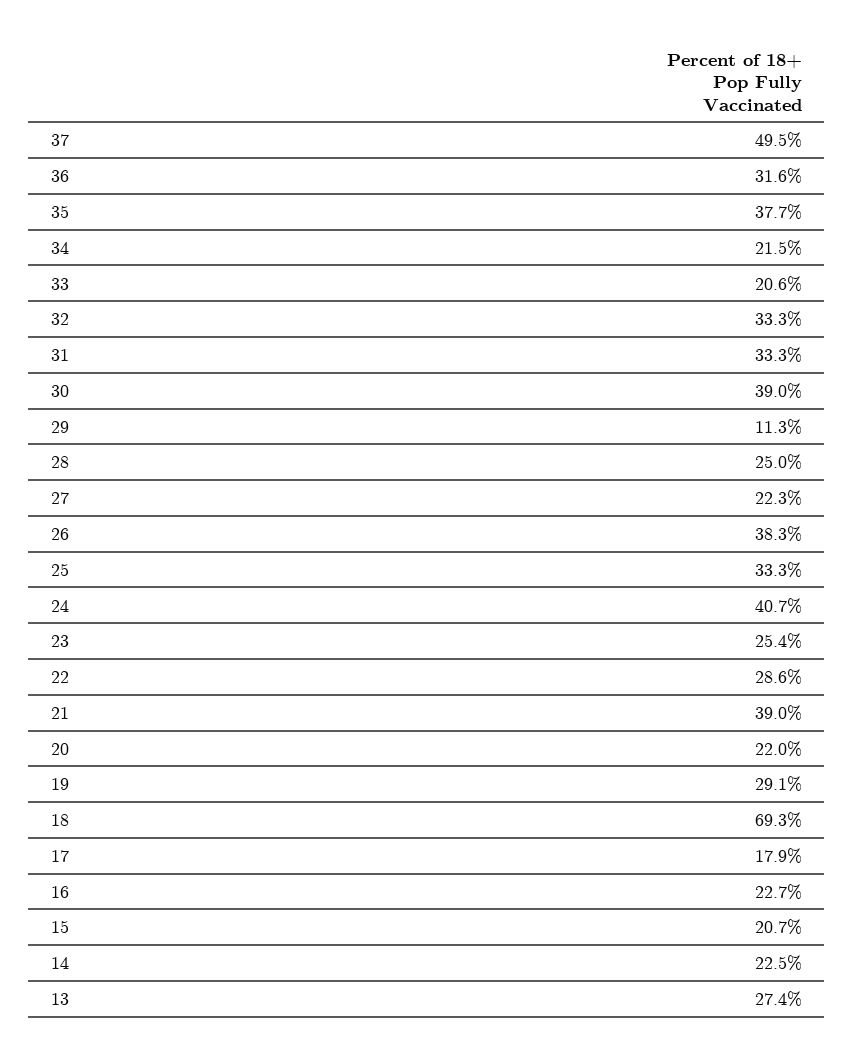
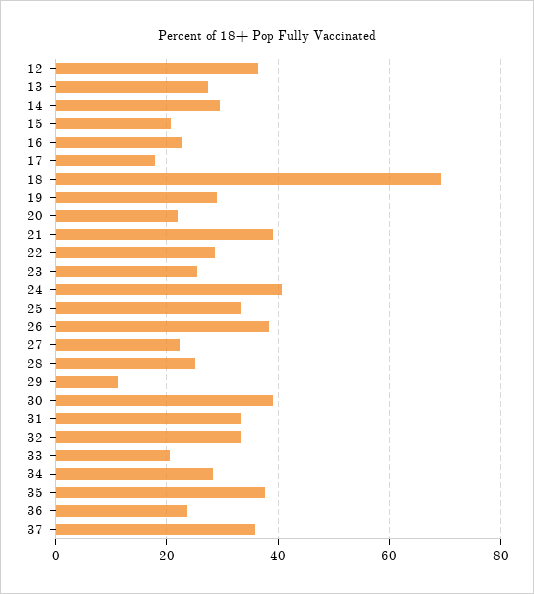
  {
-   "37": 49.5,
+   "37": 36,
-   "36": 31.6,
+   "36": 24,
    "35": 37.7,
-   "34": 21.5,
+   "34": 28,
    "33": 20.6,
    "32": 33.3,
    "31": 33.3,
    "30": 39,
    "29": 11.3,
    "28": 25,
    "27": 22.3,
    "26": 38.3,
    "25": 33.3,
    "24": 40.7,
    "23": 25.4,
    "22": 28.6,
    "21": 39,
    "20": 22,
    "19": 29.1,
    "18": 69.3,
    "17": 17.9,
    "16": 22.7,
    "15": 20.7,
-   "14": 22.5,
+   "14": 30,
-   "13": 27.4
+   "13": 27.4,
+   "12": 36
  }

